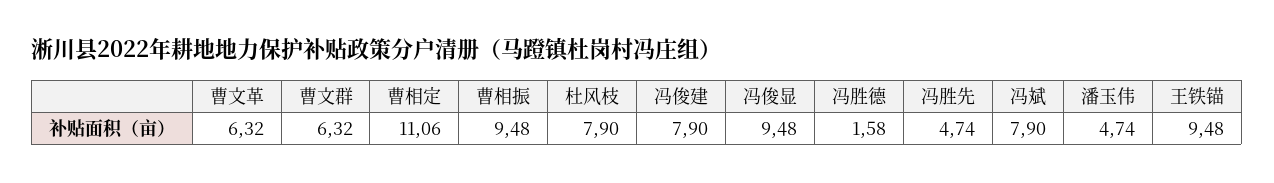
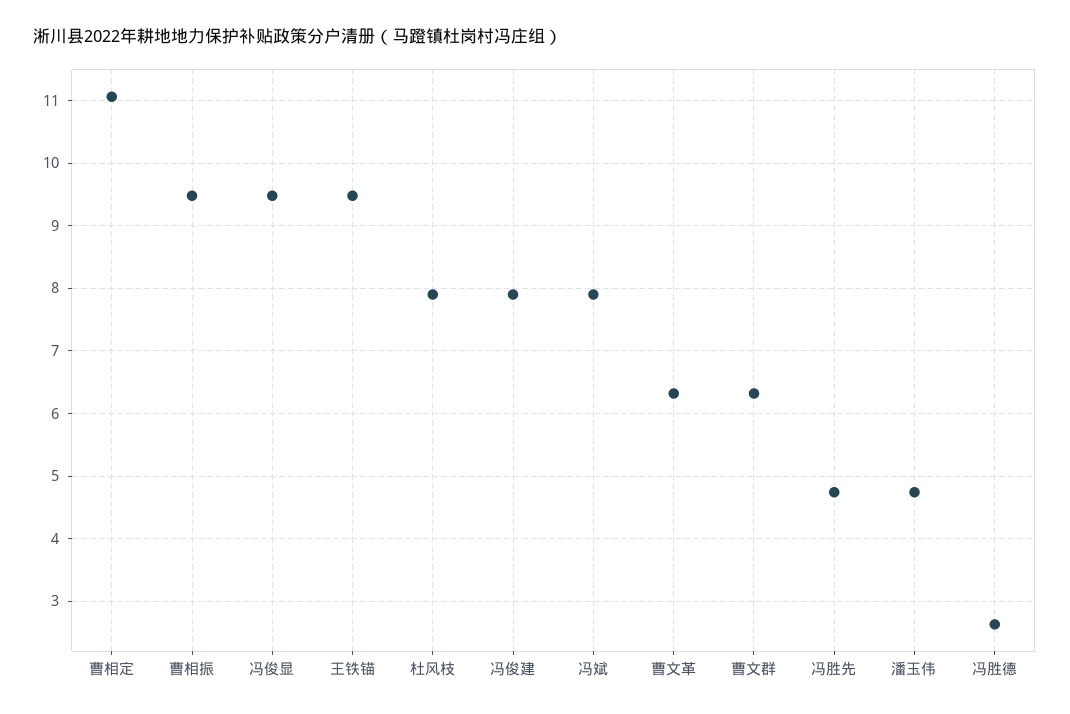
  {
    "曹文革": 6.32,
    "曹文群": 6.32,
    "曹相定": 11.06,
    "曹相振": 9.48,
    "杜风枝": 7.9,
    "冯俊建": 7.9,
    "冯俊显": 9.48,
-   "冯胜德": 1.58,
+   "冯胜德": 2.6,
    "冯胜先": 4.74,
    "冯斌": 7.9,
    "潘玉伟": 4.74,
    "王铁锚": 9.48
  }

